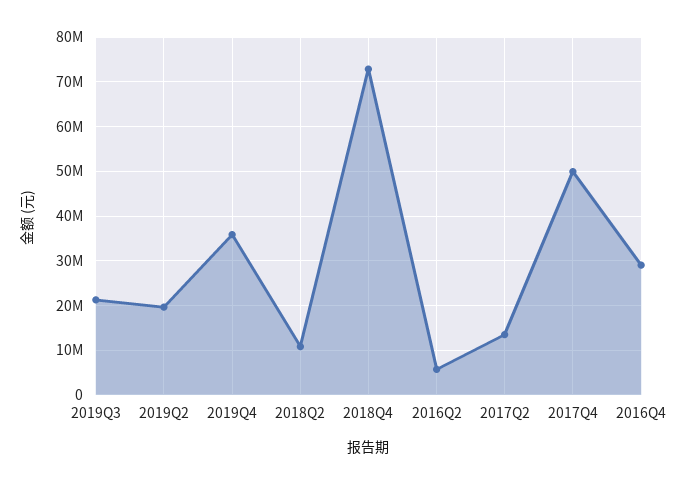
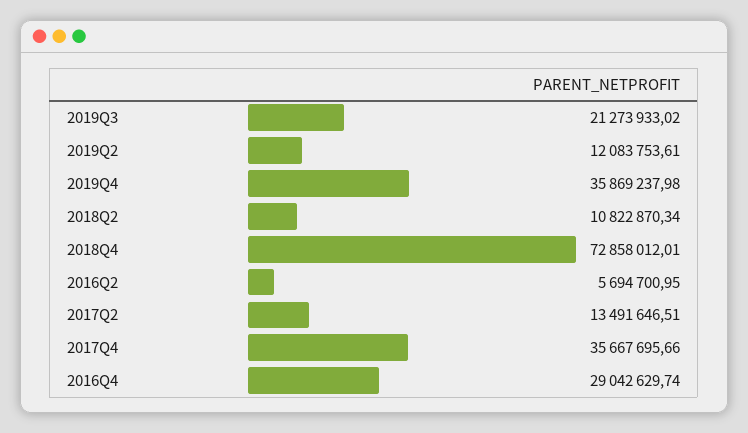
  {
    "2019Q3": 21273933.02,
-   "2019Q2": 20000000,
+   "2019Q2": 12083753.61,
    "2019Q4": 35869237.98,
    "2018Q2": 10822870.34,
    "2018Q4": 72858012.01,
    "2016Q2": 5694700.95,
    "2017Q2": 13491646.51,
-   "2017Q4": 50000000,
+   "2017Q4": 35667695.66,
    "2016Q4": 29042629.74
  }

